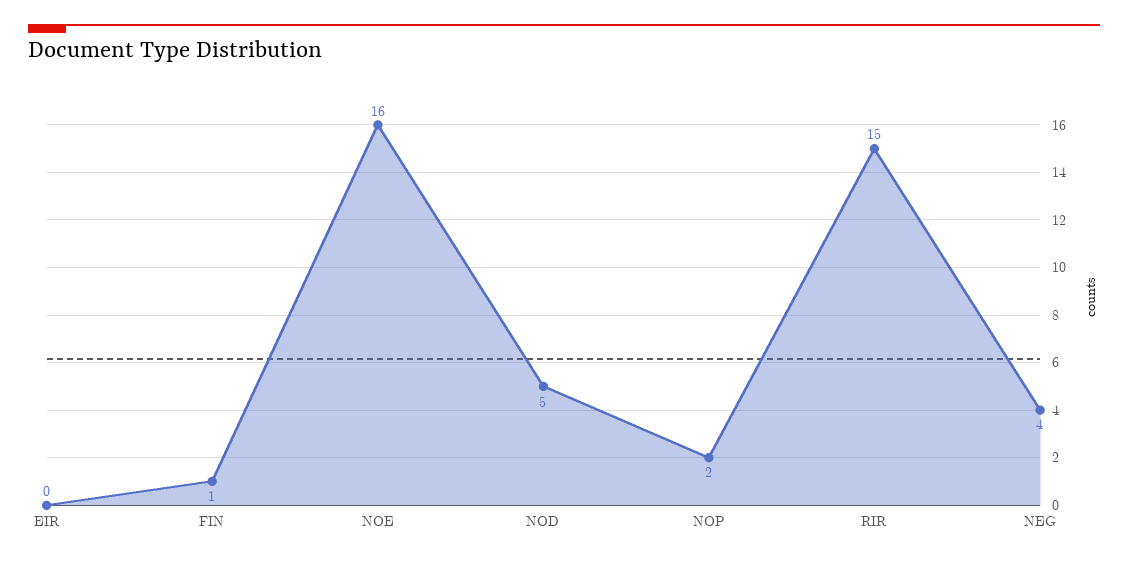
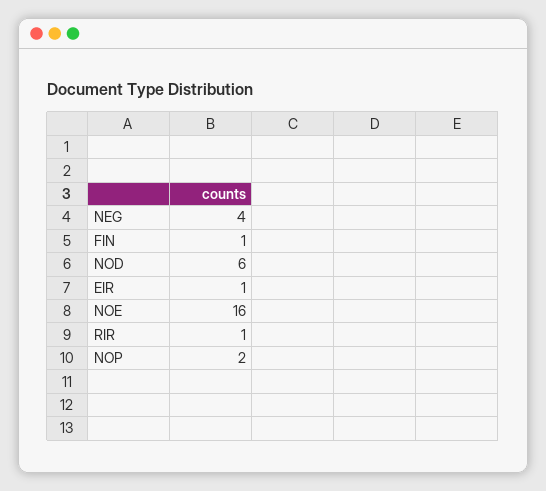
  {
-   "EIR": 0,
+   "EIR": 1,
    "FIN": 1,
    "NOE": 16,
-   "NOD": 5,
+   "NOD": 6,
    "NOP": 2,
-   "RIR": 15,
+   "RIR": 1,
    "NEG": 4
  }

